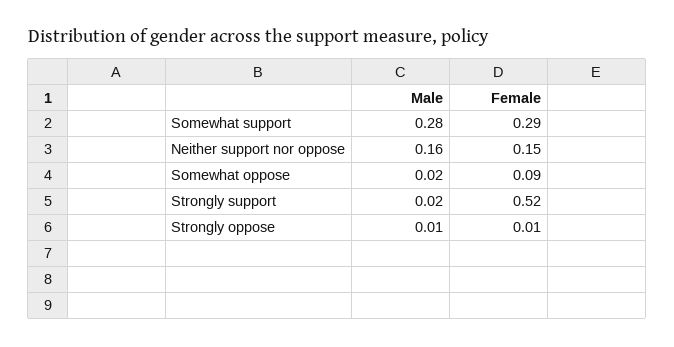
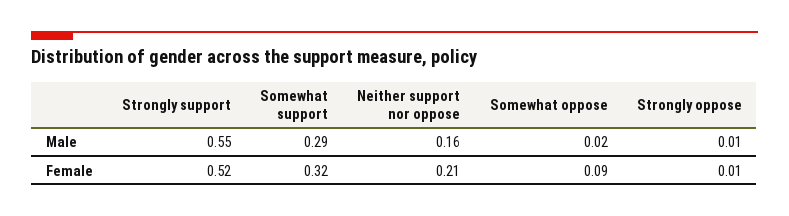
  {
    "Male": {
-     "Somewhat support": 0.28,
+     "Somewhat support": 0.29,
      "Neither support nor oppose": 0.16,
      "Somewhat oppose": 0.02,
-     "Strongly support": 0.02,
+     "Strongly support": 0.55,
      "Strongly oppose": 0.01
    },
    "Female": {
-     "Somewhat support": 0.29,
+     "Somewhat support": 0.32,
-     "Neither support nor oppose": 0.15,
+     "Neither support nor oppose": 0.21,
      "Somewhat oppose": 0.09,
      "Strongly support": 0.52,
      "Strongly oppose": 0.01
    }
  }

